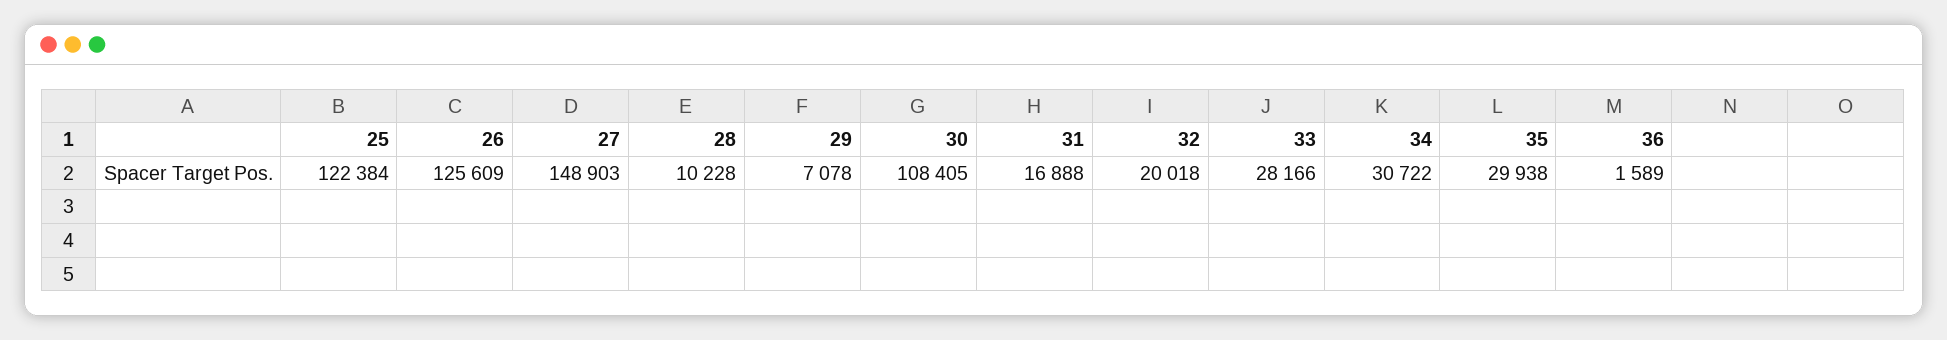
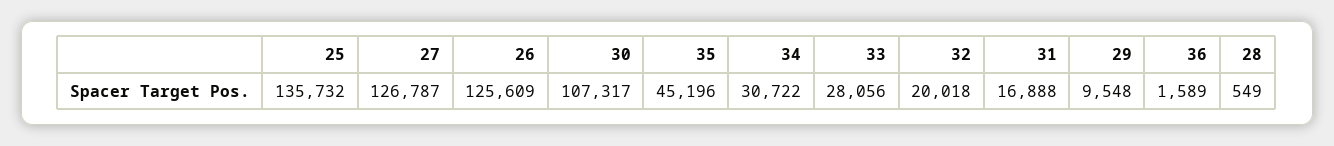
  {
-   "25": 122384,
+   "25": 135732,
    "26": 125609,
-   "27": 148903,
+   "27": 126787,
-   "28": 10228,
+   "28": 549,
-   "29": 7078,
+   "29": 9548,
-   "30": 108405,
+   "30": 107317,
    "31": 16888,
    "32": 20018,
-   "33": 28166,
+   "33": 28056,
    "34": 30722,
-   "35": 29938,
+   "35": 45196,
    "36": 1589
  }

